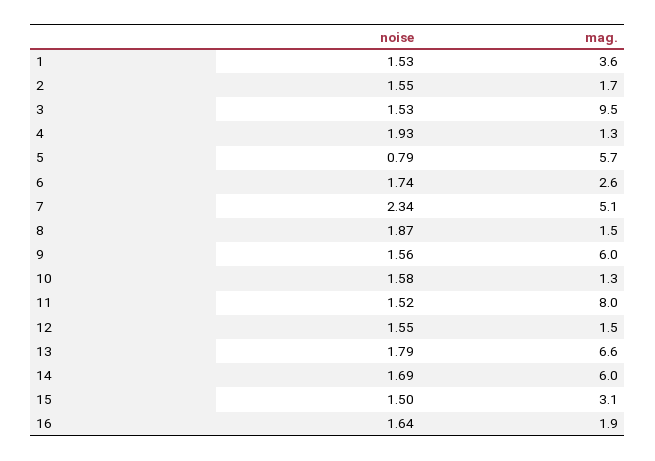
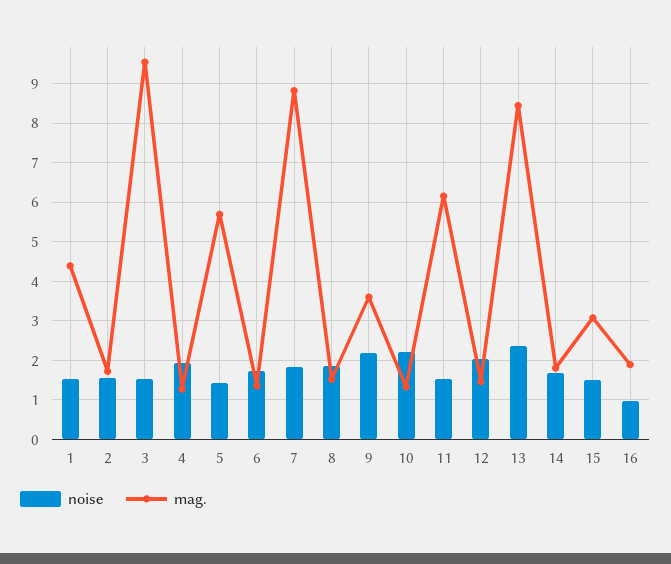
  {
    "noise": {
      "1": 1.53,
      "2": 1.55,
      "3": 1.53,
      "4": 1.93,
-     "5": 0.79,
+     "5": 1.4,
      "6": 1.74,
-     "7": 2.34,
+     "7": 1.8,
      "8": 1.87,
-     "9": 1.56,
+     "9": 2.2,
-     "10": 1.58,
+     "10": 2.2,
      "11": 1.52,
-     "12": 1.55,
+     "12": 2,
-     "13": 1.79,
+     "13": 2.4,
      "14": 1.69,
      "15": 1.5,
-     "16": 1.64
+     "16": 1
    },
    "mag.": {
-     "1": 3.6,
+     "1": 4.4,
      "2": 1.7,
      "3": 9.5,
      "4": 1.3,
      "5": 5.7,
-     "6": 2.6,
+     "6": 1.4,
-     "7": 5.1,
+     "7": 8.8,
      "8": 1.5,
-     "9": 6,
+     "9": 3.6,
      "10": 1.3,
-     "11": 8,
+     "11": 6.2,
      "12": 1.5,
-     "13": 6.6,
+     "13": 8.4,
-     "14": 6,
+     "14": 1.8,
      "15": 3.1,
      "16": 1.9
    }
  }

